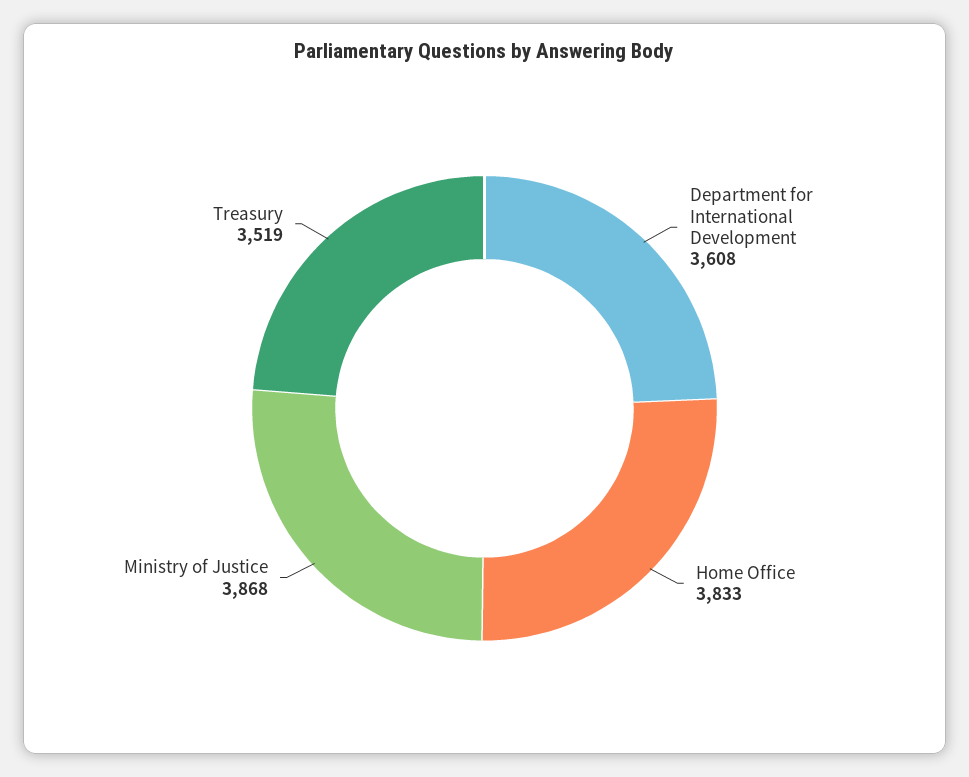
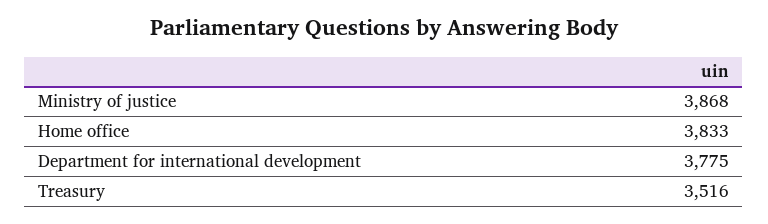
  {
-   "Department for International Development": 3608,
+   "Department for International Development": 3775,
    "Home Office": 3833,
    "Ministry of Justice": 3868,
-   "Treasury": 3519
+   "Treasury": 3516
  }

